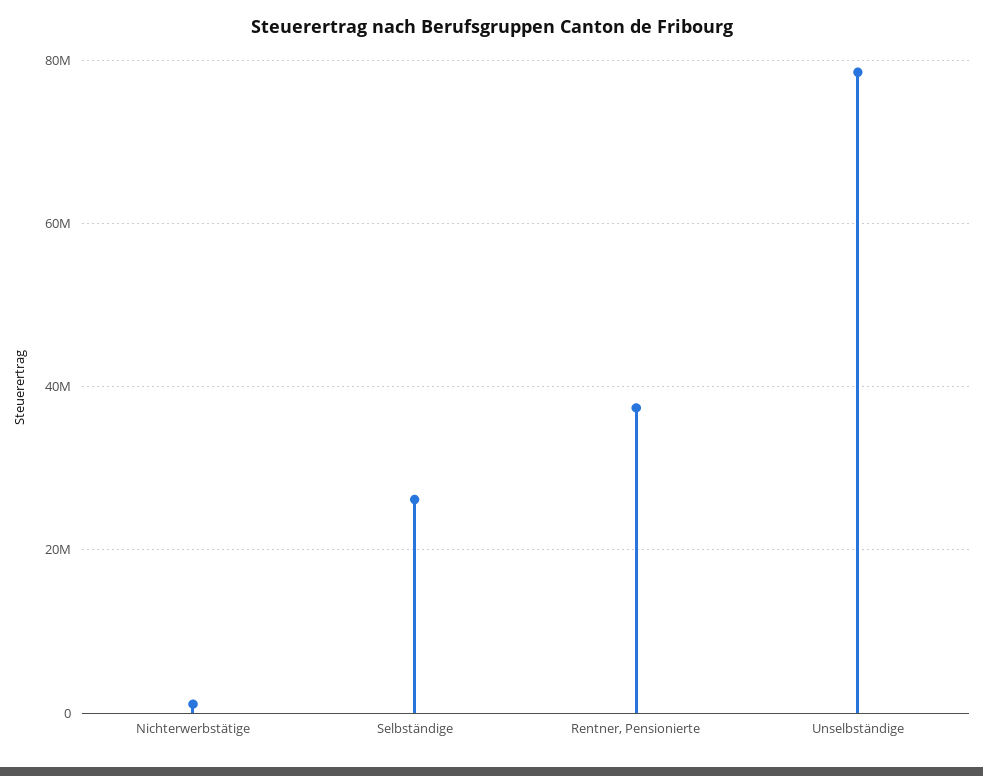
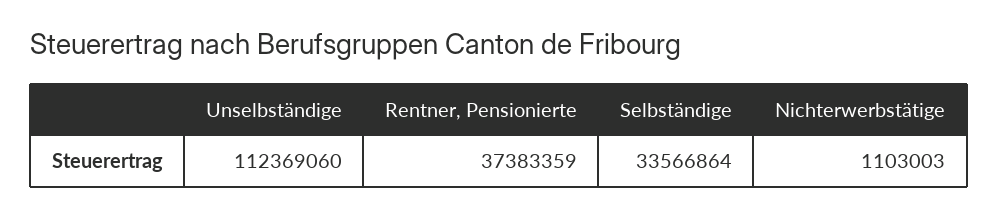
  {
    "Nichterwerbstätige": 1103003,
-   "Selbständige": 26000000,
+   "Selbständige": 33566864,
    "Rentner, Pensionierte": 37383359,
-   "Unselbständige": 78000000
+   "Unselbständige": 112369060
  }

